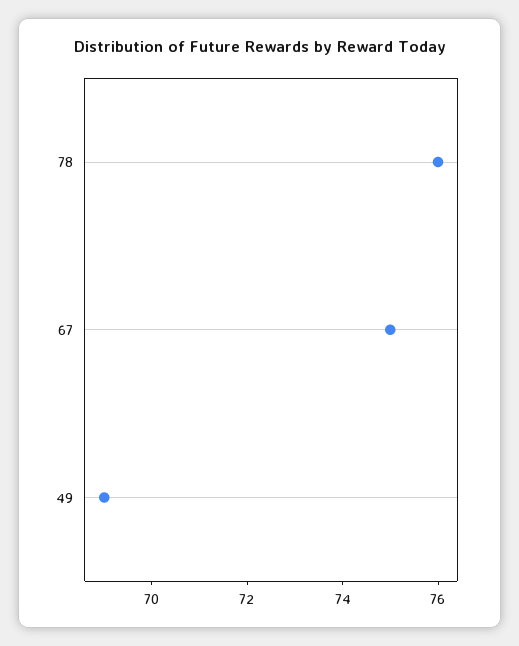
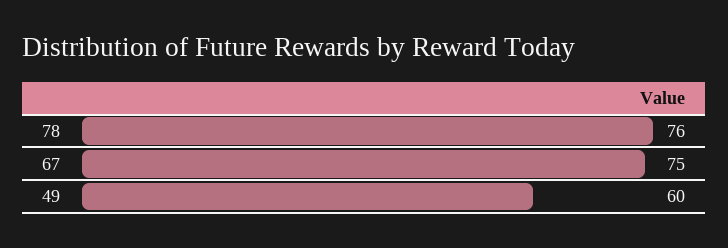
  {
    "78": 76,
    "67": 75,
-   "49": 69
+   "49": 60
  }

